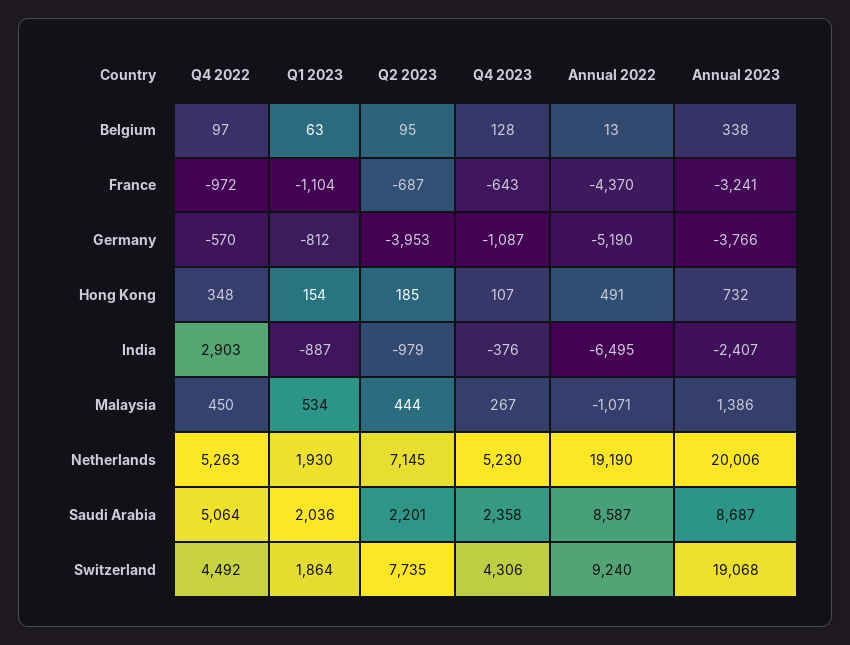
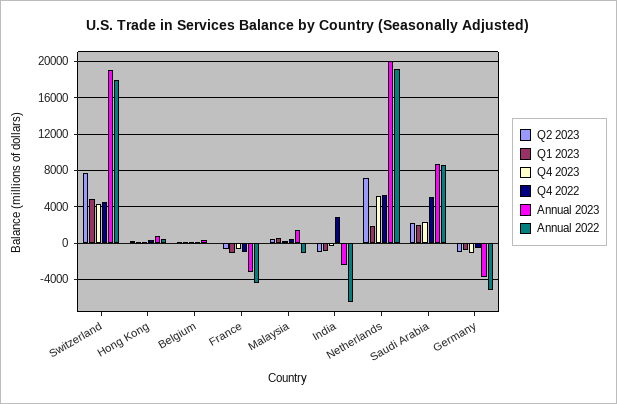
  {
    "Q4 2022": {
      "Belgium": 97,
      "France": -972,
      "Germany": -570,
      "Hong Kong": 348,
      "India": 2903,
      "Malaysia": 450,
      "Netherlands": 5263,
      "Saudi Arabia": 5064,
      "Switzerland": 4492
    },
    "Q1 2023": {
      "Belgium": 63,
      "France": -1104,
      "Germany": -812,
      "Hong Kong": 154,
      "India": -887,
      "Malaysia": 534,
      "Netherlands": 1930,
      "Saudi Arabia": 2036,
-     "Switzerland": 1864
+     "Switzerland": 5000
    },
    "Q2 2023": {
      "Belgium": 95,
      "France": -687,
-     "Germany": -3953,
+     "Germany": -1000,
      "Hong Kong": 185,
      "India": -979,
      "Malaysia": 444,
      "Netherlands": 7145,
      "Saudi Arabia": 2201,
      "Switzerland": 7735
    },
    "Q4 2023": {
      "Belgium": 128,
      "France": -643,
      "Germany": -1087,
      "Hong Kong": 107,
      "India": -376,
      "Malaysia": 267,
      "Netherlands": 5230,
      "Saudi Arabia": 2358,
      "Switzerland": 4306
    },
    "Annual 2022": {
      "Belgium": 13,
      "France": -4370,
      "Germany": -5190,
      "Hong Kong": 491,
      "India": -6495,
      "Malaysia": -1071,
      "Netherlands": 19190,
      "Saudi Arabia": 8587,
-     "Switzerland": 9240
+     "Switzerland": 18000
    },
    "Annual 2023": {
      "Belgium": 338,
      "France": -3241,
      "Germany": -3766,
      "Hong Kong": 732,
      "India": -2407,
      "Malaysia": 1386,
      "Netherlands": 20006,
      "Saudi Arabia": 8687,
      "Switzerland": 19068
    }
  }

